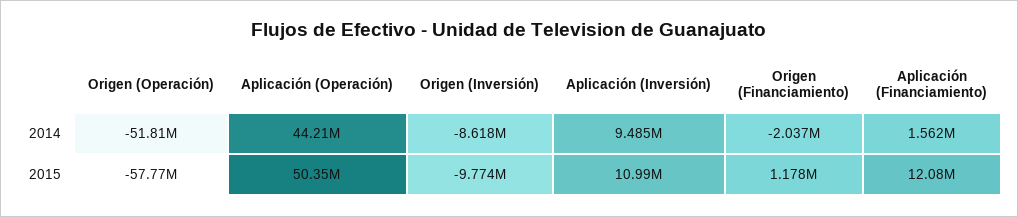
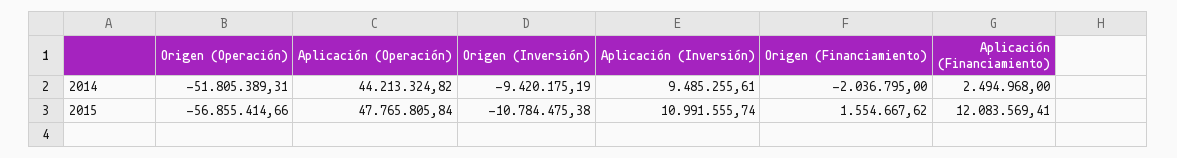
  {
    "Origen (Operación)": {
      "2014": -51805389.31,
-     "2015": -57770000
+     "2015": -56855414.66
    },
    "Aplicación (Operación)": {
      "2014": 44213324.82,
-     "2015": 50350000
+     "2015": 47765805.84
    },
    "Origen (Inversión)": {
-     "2014": -8618000,
+     "2014": -9420175.19,
-     "2015": -9774000
+     "2015": -10784475.38
    },
    "Aplicación (Inversión)": {
      "2014": 9485255.61,
      "2015": 10991555.74
    },
    "Origen (Financiamiento)": {
      "2014": -2036795,
-     "2015": 1178000
+     "2015": 1554667.62
    },
    "Aplicación (Financiamiento)": {
-     "2014": 1562000,
+     "2014": 2494968,
      "2015": 12083569.41
    }
  }

